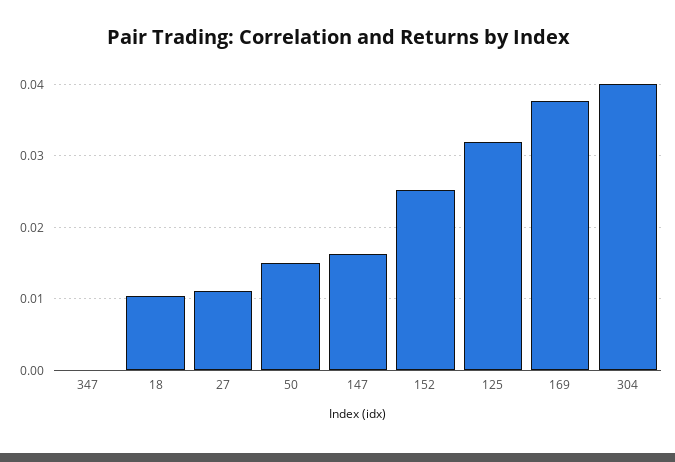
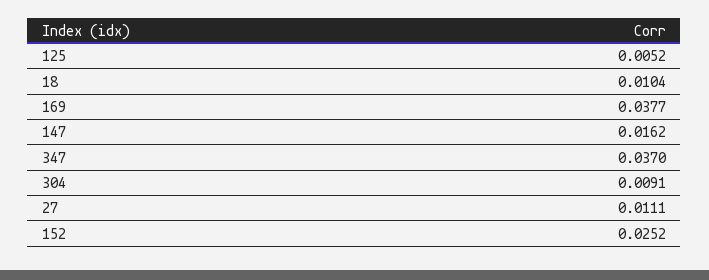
  {
-   "347": 0,
+   "347": 0.037,
    "18": 0.0104,
    "27": 0.0111,
-   "50": 0.015,
    "147": 0.0162,
    "152": 0.0252,
-   "125": 0.032,
+   "125": 0.0052,
    "169": 0.0377,
-   "304": 0.04
+   "304": 0.0091
  }

